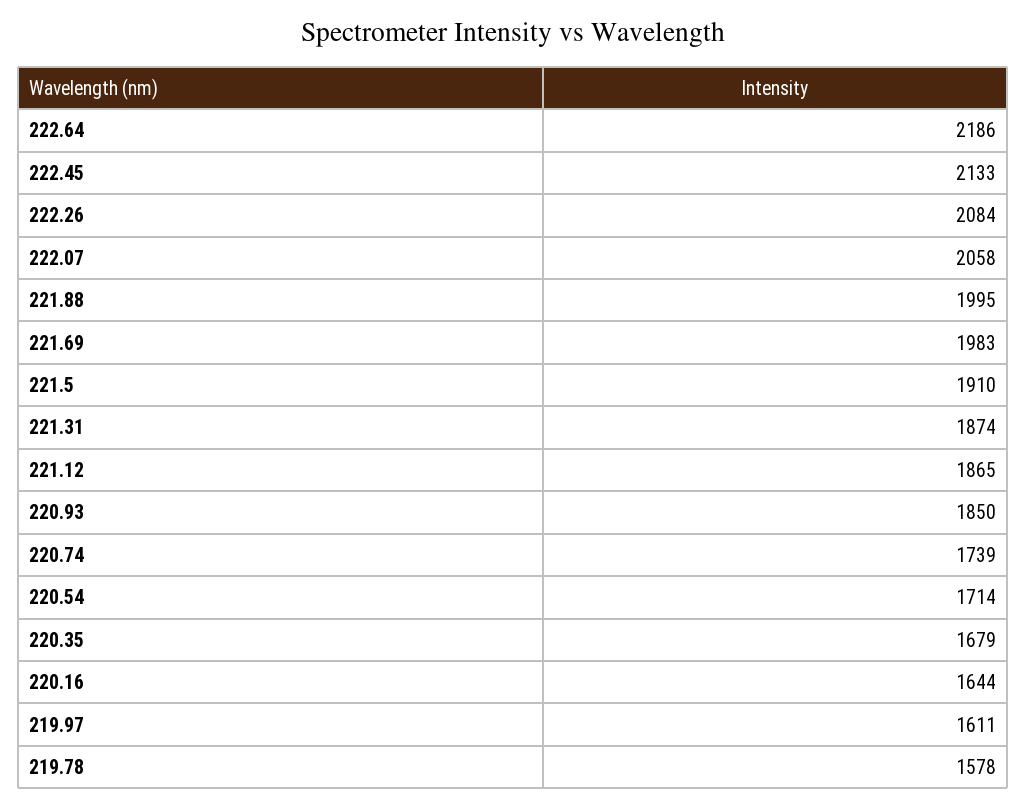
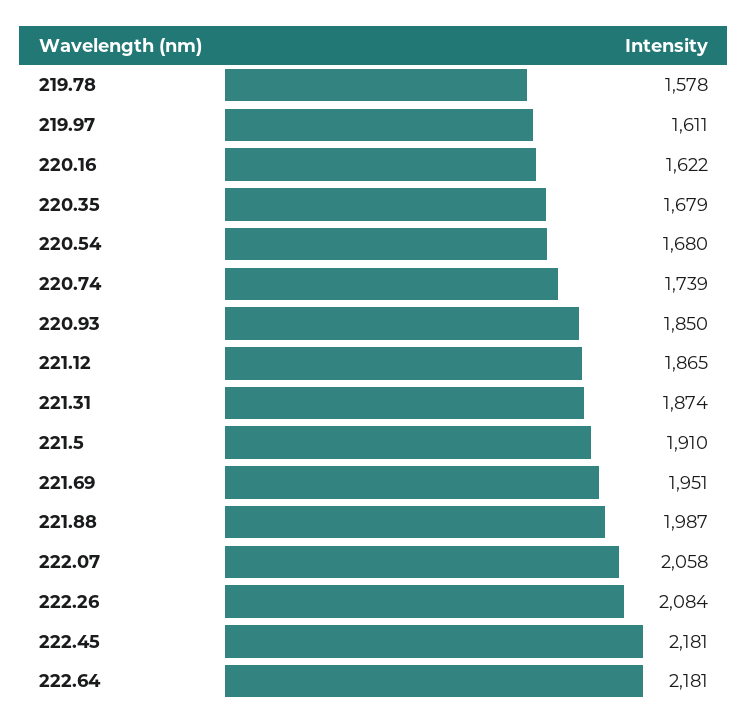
  {
-   "222.64": 2186,
+   "222.64": 2181,
-   "222.45": 2133,
+   "222.45": 2181,
    "222.26": 2084,
    "222.07": 2058,
-   "221.88": 1995,
+   "221.88": 1987,
-   "221.69": 1983,
+   "221.69": 1951,
    "221.5": 1910,
    "221.31": 1874,
    "221.12": 1865,
    "220.93": 1850,
    "220.74": 1739,
-   "220.54": 1714,
+   "220.54": 1680,
    "220.35": 1679,
-   "220.16": 1644,
+   "220.16": 1622,
    "219.97": 1611,
    "219.78": 1578
  }

